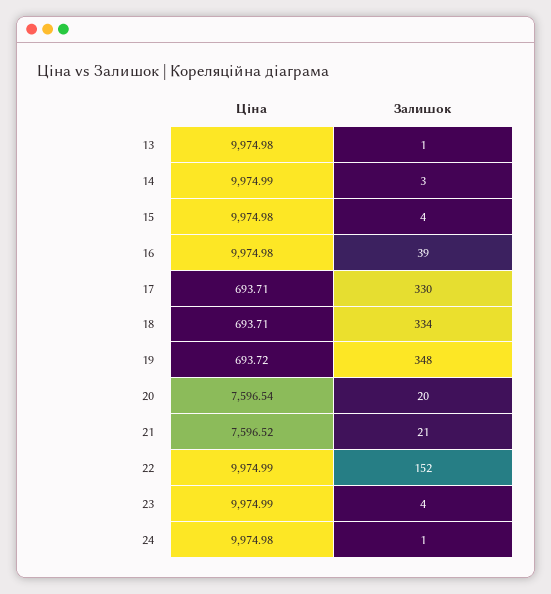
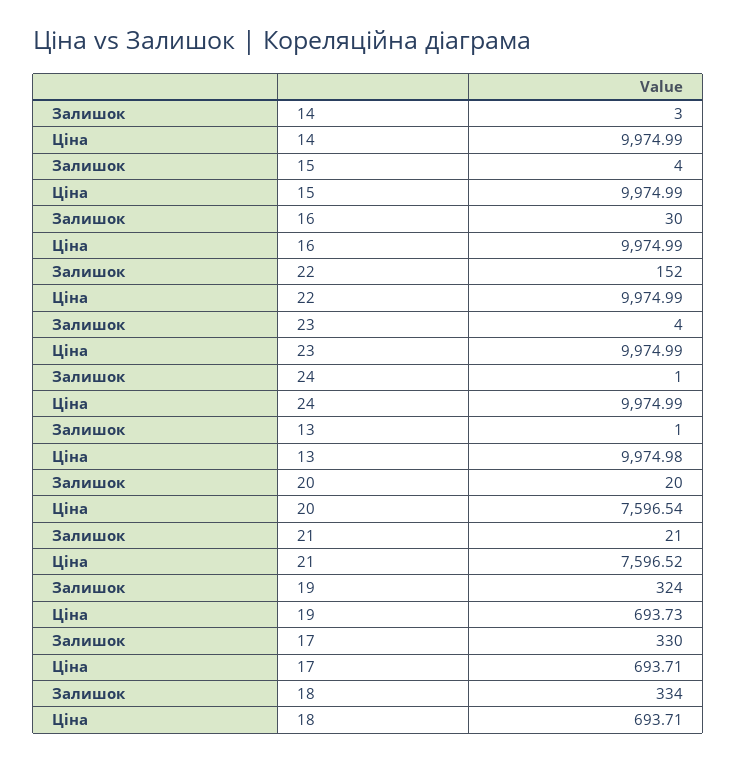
  {
    "Ціна": {
      "13": 9974.98,
      "14": 9974.99,
-     "15": 9974.98,
+     "15": 9974.99,
-     "16": 9974.98,
+     "16": 9974.99,
      "17": 693.71,
      "18": 693.71,
-     "19": 693.72,
+     "19": 693.73,
      "20": 7596.54,
      "21": 7596.52,
      "22": 9974.99,
      "23": 9974.99,
-     "24": 9974.98
+     "24": 9974.99
    },
    "Залишок": {
      "13": 1,
      "14": 3,
      "15": 4,
-     "16": 39,
+     "16": 30,
      "17": 330,
      "18": 334,
-     "19": 348,
+     "19": 324,
      "20": 20,
      "21": 21,
      "22": 152,
      "23": 4,
      "24": 1
    }
  }

